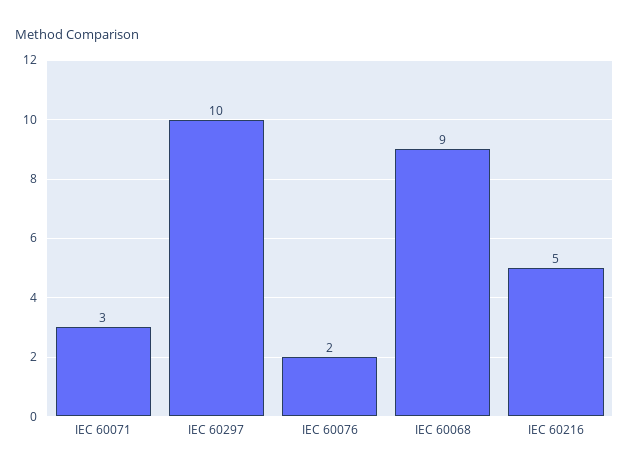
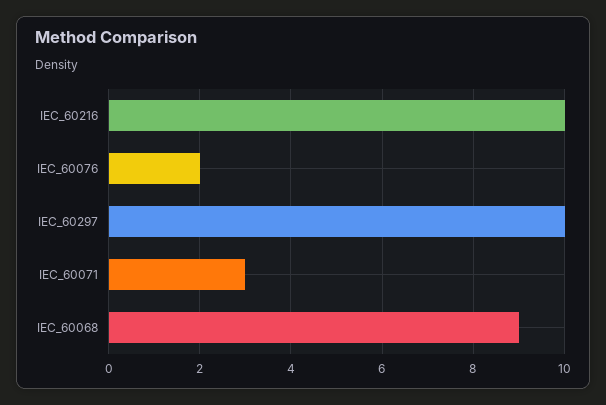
  {
    "IEC 60071": 3,
    "IEC 60297": 10,
    "IEC 60076": 2,
    "IEC 60068": 9,
-   "IEC 60216": 5
+   "IEC 60216": 10
  }

